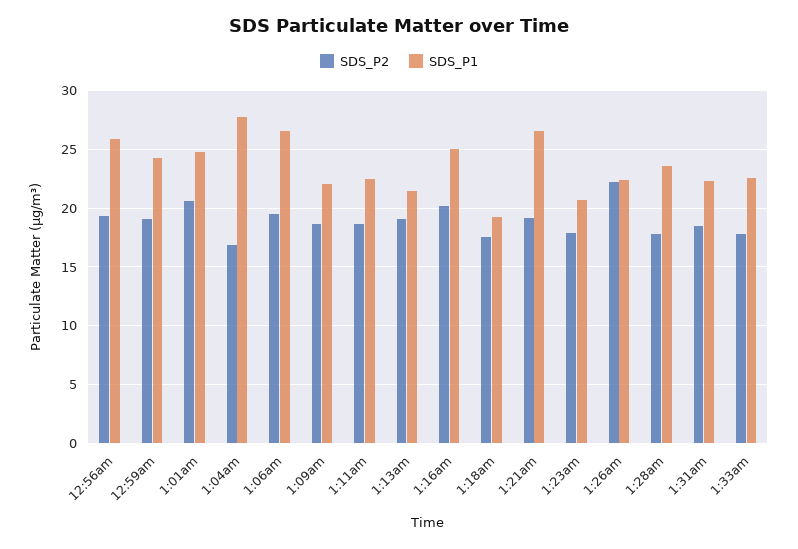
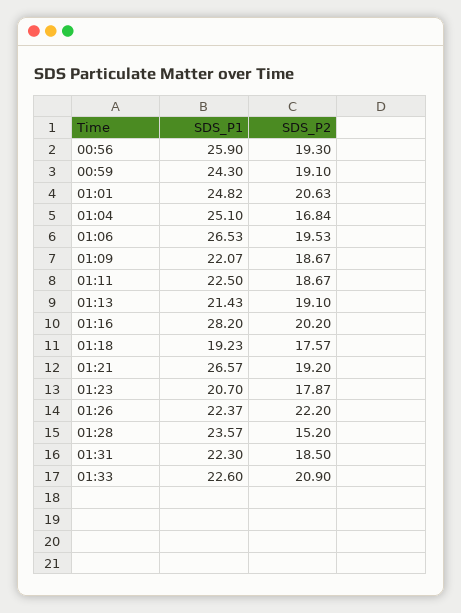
  {
    "SDS_P2": {
      "12:56am": 19.3,
      "12:59am": 19.1,
      "1:01am": 20.63,
      "1:04am": 16.84,
      "1:06am": 19.53,
      "1:09am": 18.67,
      "1:11am": 18.67,
      "1:13am": 19.1,
      "1:16am": 20.2,
      "1:18am": 17.57,
      "1:21am": 19.2,
      "1:23am": 17.87,
      "1:26am": 22.2,
-     "1:28am": 18,
+     "1:28am": 15.2,
      "1:31am": 18.5,
-     "1:33am": 18
+     "1:33am": 20.9
    },
    "SDS_P1": {
      "12:56am": 25.9,
      "12:59am": 24.3,
      "1:01am": 24.82,
-     "1:04am": 28,
+     "1:04am": 25.1,
      "1:06am": 26.53,
      "1:09am": 22.07,
      "1:11am": 22.5,
      "1:13am": 21.43,
-     "1:16am": 25,
+     "1:16am": 28.2,
      "1:18am": 19.23,
      "1:21am": 26.57,
      "1:23am": 20.7,
      "1:26am": 22.37,
      "1:28am": 23.57,
      "1:31am": 22.3,
      "1:33am": 22.6
    }
  }

